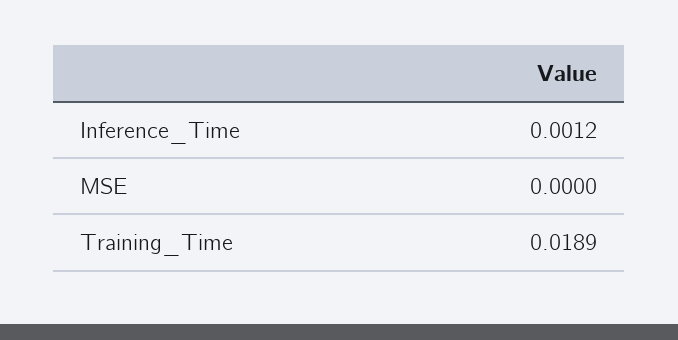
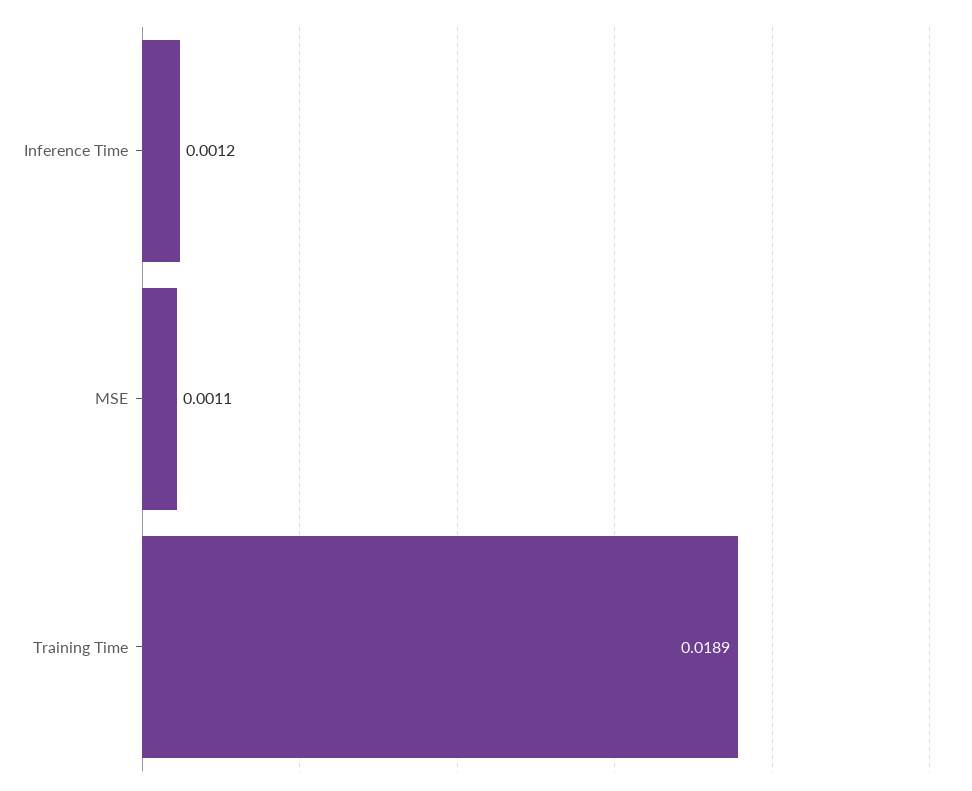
  {
    "Inference_Time": 0.0012,
-   "MSE": 0,
+   "MSE": 0.0011,
    "Training_Time": 0.0189
  }

